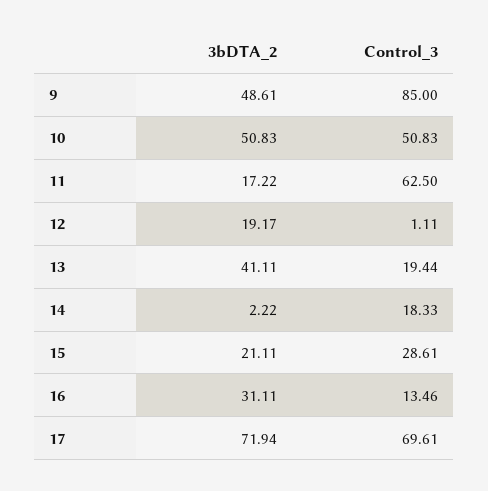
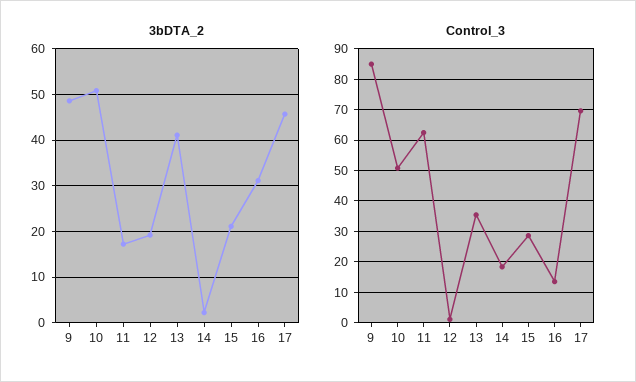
  {
    "3bDTA_2": {
      "9": 48.61,
      "10": 50.83,
      "11": 17.22,
      "12": 19.17,
      "13": 41.11,
      "14": 2.22,
      "15": 21.11,
      "16": 31.11,
-     "17": 71.94
+     "17": 46
    },
    "Control_3": {
      "9": 85,
      "10": 50.83,
      "11": 62.5,
      "12": 1.11,
-     "13": 19.44,
+     "13": 36,
      "14": 18.33,
      "15": 28.61,
      "16": 13.46,
      "17": 69.61
    }
  }

